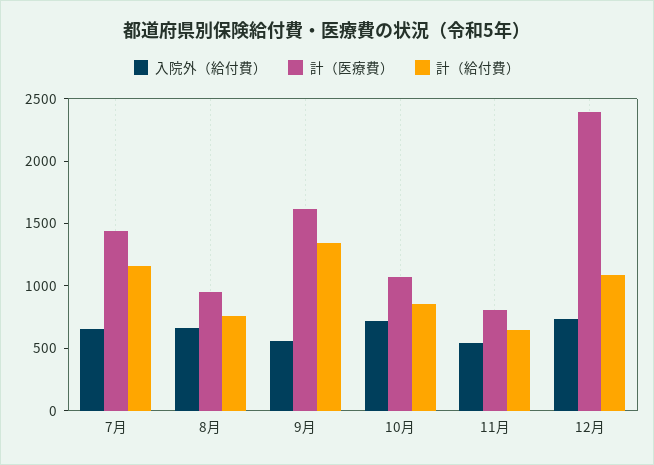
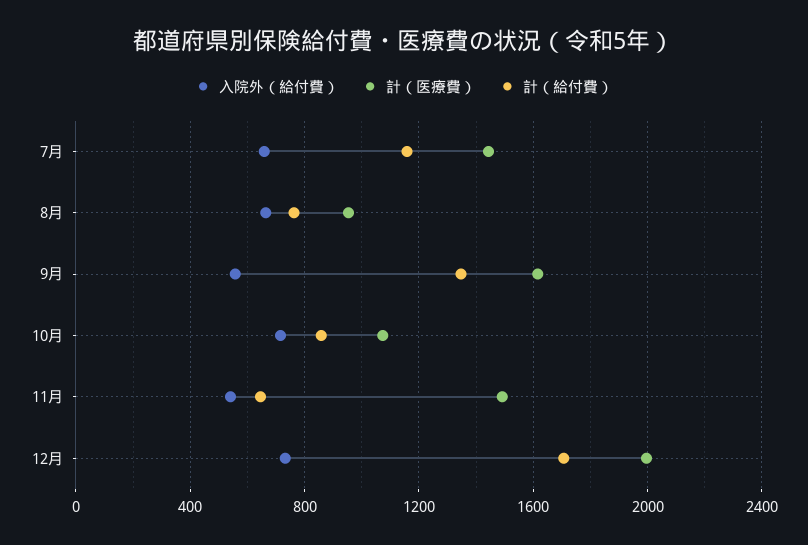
  {
    "入院外（給付費）": {
      "7月": 650,
      "8月": 650,
      "9月": 550,
      "10月": 700,
      "11月": 550,
      "12月": 750
    },
    "計（医療費）": {
      "7月": 1450,
      "8月": 950,
      "9月": 1600,
      "10月": 1050,
-     "11月": 800,
+     "11月": 1500,
-     "12月": 2400
+     "12月": 2000
    },
    "計（給付費）": {
      "7月": 1150,
      "8月": 750,
      "9月": 1350,
      "10月": 850,
      "11月": 650,
-     "12月": 1100
+     "12月": 1700
    }
  }

